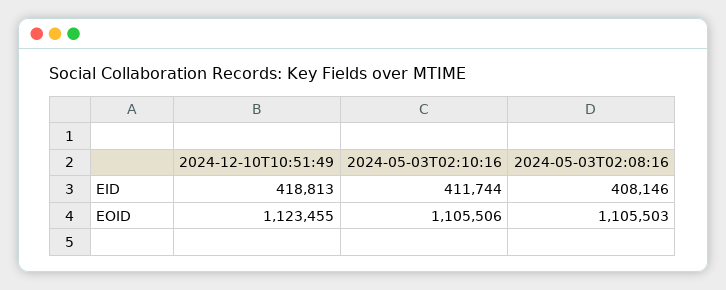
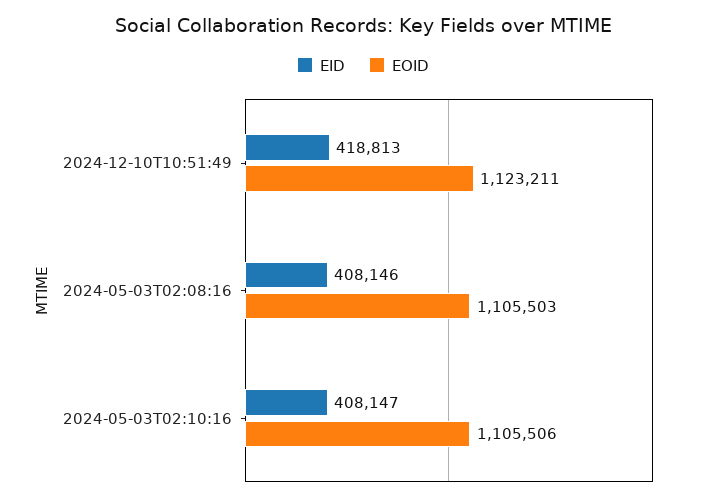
  {
    "EID": {
      "2024-12-10T10:51:49": 418813,
-     "2024-05-03T02:10:16": 411744,
+     "2024-05-03T02:10:16": 408147,
      "2024-05-03T02:08:16": 408146
    },
    "EOID": {
-     "2024-12-10T10:51:49": 1123455,
+     "2024-12-10T10:51:49": 1123211,
      "2024-05-03T02:10:16": 1105506,
      "2024-05-03T02:08:16": 1105503
    }
  }

